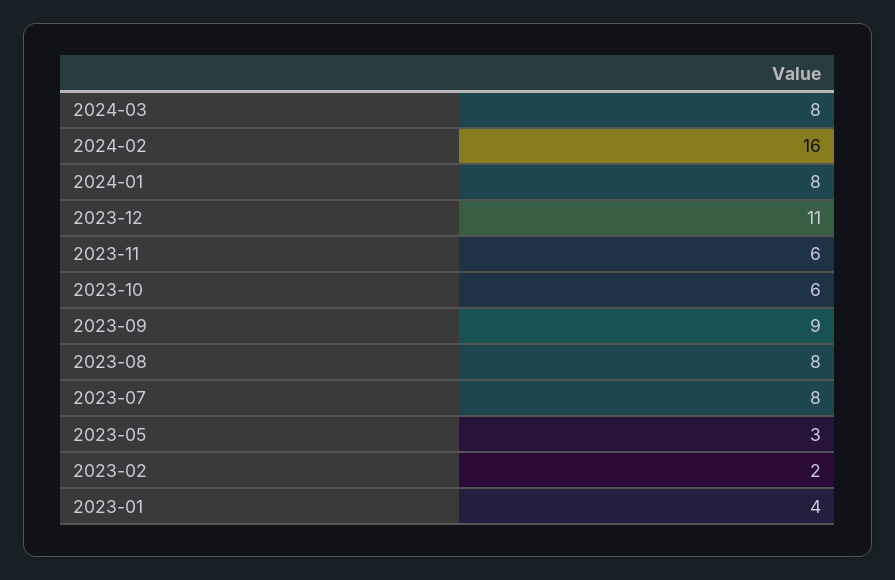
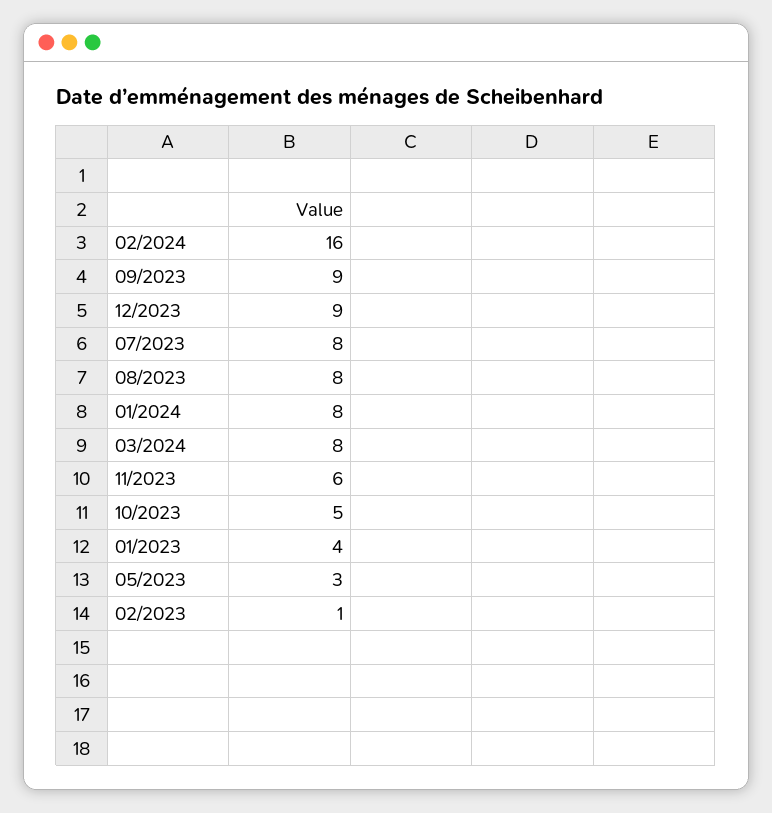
  {
    "2024-03": 8,
    "2024-02": 16,
    "2024-01": 8,
-   "2023-12": 11,
+   "2023-12": 9,
    "2023-11": 6,
-   "2023-10": 6,
+   "2023-10": 5,
    "2023-09": 9,
    "2023-08": 8,
    "2023-07": 8,
    "2023-05": 3,
-   "2023-02": 2,
+   "2023-02": 1,
    "2023-01": 4
  }

